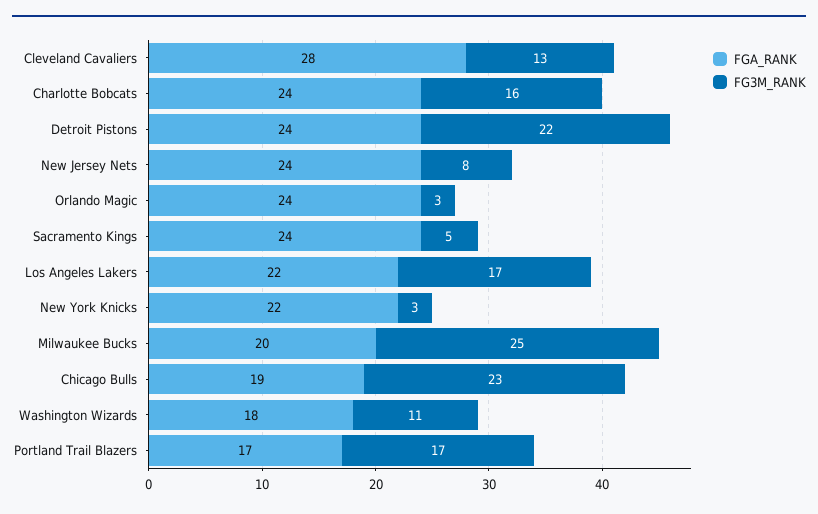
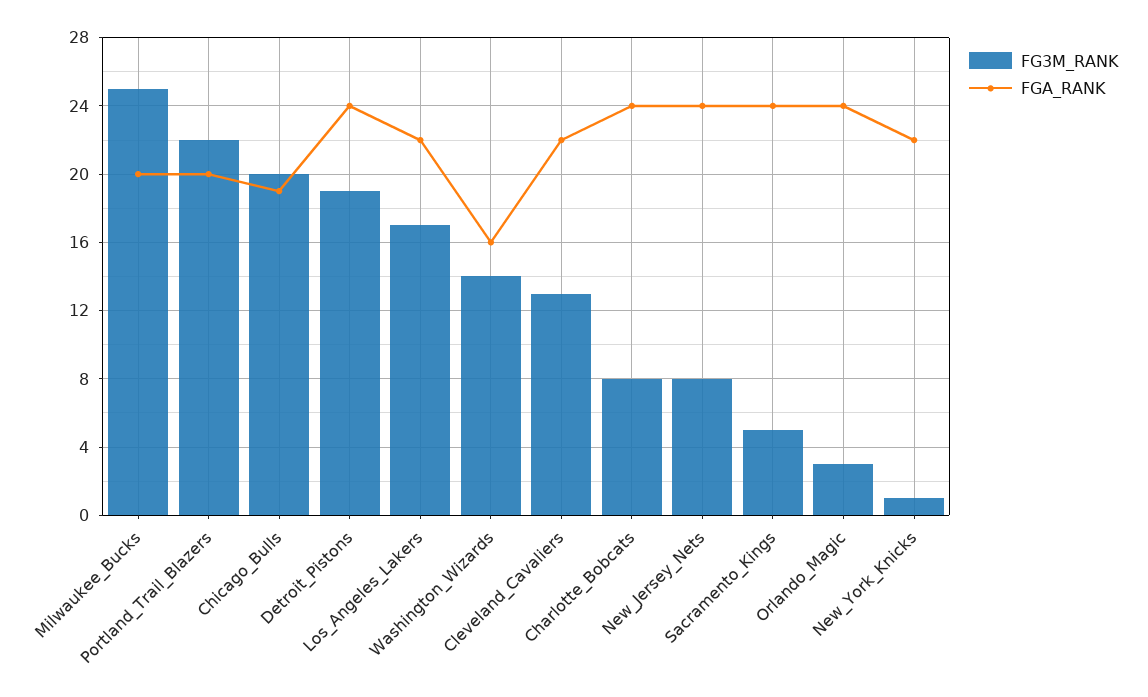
  {
    "FGA_RANK": {
-     "Cleveland Cavaliers": 28,
+     "Cleveland Cavaliers": 22,
      "Charlotte Bobcats": 24,
      "Detroit Pistons": 24,
      "New Jersey Nets": 24,
      "Orlando Magic": 24,
      "Sacramento Kings": 24,
      "Los Angeles Lakers": 22,
      "New York Knicks": 22,
      "Milwaukee Bucks": 20,
      "Chicago Bulls": 19,
-     "Washington Wizards": 18,
+     "Washington Wizards": 16,
-     "Portland Trail Blazers": 17
+     "Portland Trail Blazers": 20
    },
    "FG3M_RANK": {
      "Cleveland Cavaliers": 13,
-     "Charlotte Bobcats": 16,
+     "Charlotte Bobcats": 8,
-     "Detroit Pistons": 22,
+     "Detroit Pistons": 19,
      "New Jersey Nets": 8,
      "Orlando Magic": 3,
      "Sacramento Kings": 5,
      "Los Angeles Lakers": 17,
-     "New York Knicks": 3,
+     "New York Knicks": 1,
      "Milwaukee Bucks": 25,
-     "Chicago Bulls": 23,
+     "Chicago Bulls": 20,
-     "Washington Wizards": 11,
+     "Washington Wizards": 14,
-     "Portland Trail Blazers": 17
+     "Portland Trail Blazers": 22
    }
  }

